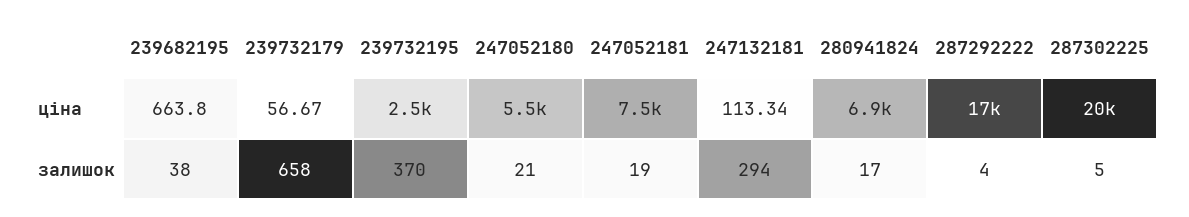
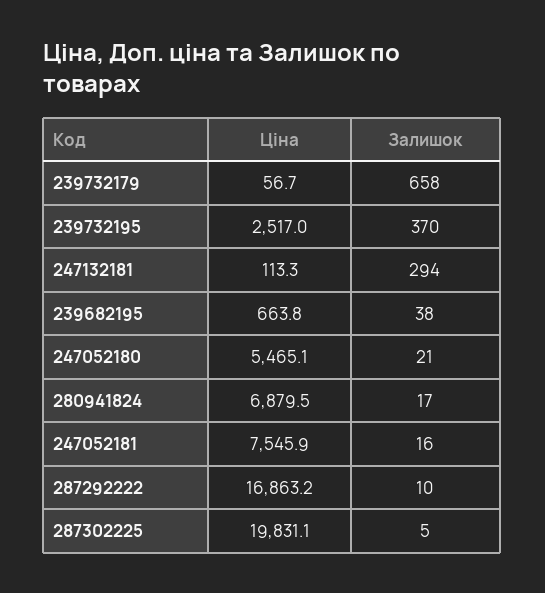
  {
    "239682195": {
      "ціна": 663.8,
      "залишок": 38
    },
    "239732179": {
      "ціна": 56.67,
      "залишок": 658
    },
    "239732195": {
      "ціна": 2517,
      "залишок": 370
    },
    "247052180": {
      "ціна": 5465.1,
      "залишок": 21
    },
    "247052181": {
      "ціна": 7545.9,
-     "залишок": 19
+     "залишок": 16
    },
    "247132181": {
      "ціна": 113.34,
      "залишок": 294
    },
    "280941824": {
      "ціна": 6879.5,
      "залишок": 17
    },
    "287292222": {
      "ціна": 16863.2,
-     "залишок": 4
+     "залишок": 10
    },
    "287302225": {
      "ціна": 19831.1,
      "залишок": 5
    }
  }

